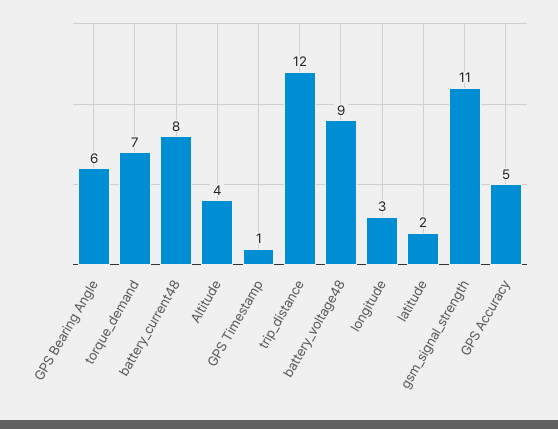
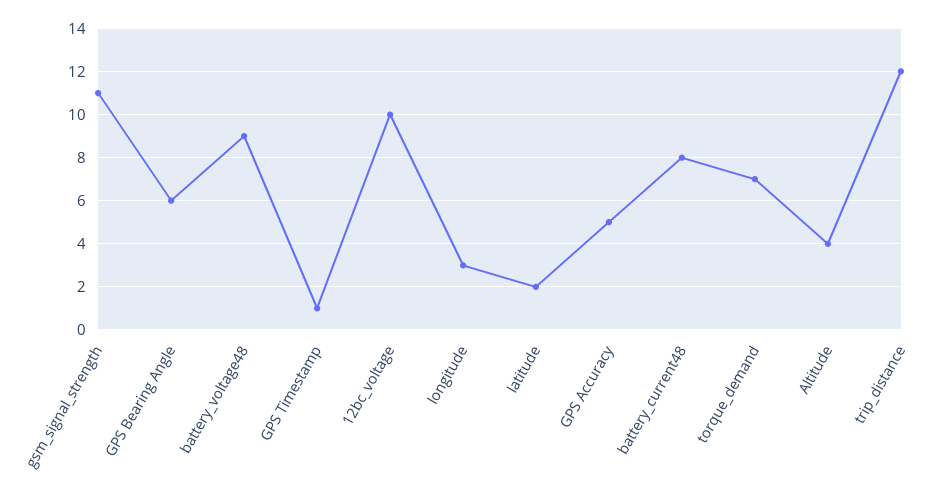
  {
    "GPS Bearing Angle": 6,
    "torque_demand": 7,
    "battery_current48": 8,
    "Altitude": 4,
    "GPS Timestamp": 1,
    "trip_distance": 12,
    "battery_voltage48": 9,
    "longitude": 3,
    "latitude": 2,
    "gsm_signal_strength": 11,
-   "GPS Accuracy": 5
+   "GPS Accuracy": 5,
+   "12bc_voltage": 10
  }

